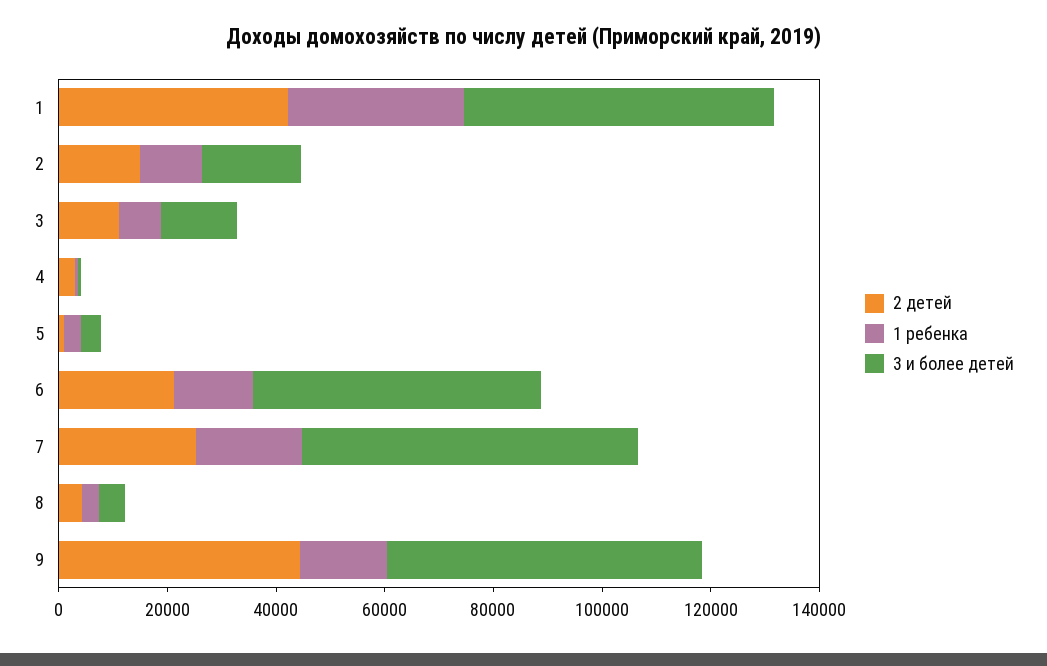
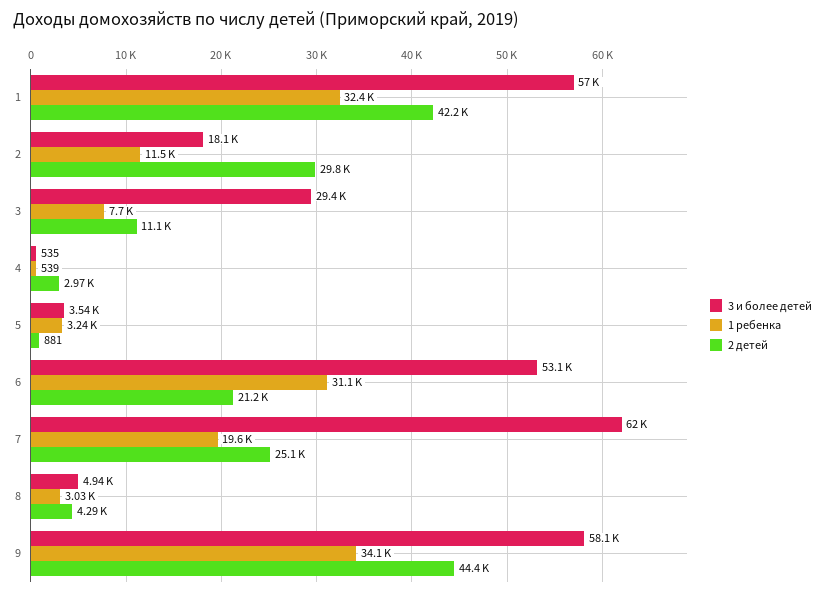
  {
    "2 детей": {
      "1": 42200,
-     "2": 15000,
+     "2": 29800,
      "3": 11100,
      "4": 2970,
      "5": 881,
      "6": 21200,
      "7": 25100,
      "8": 4290,
      "9": 44400
    },
    "1 ребенка": {
      "1": 32400,
      "2": 11500,
      "3": 7700,
      "4": 539,
      "5": 3240,
-     "6": 15000,
+     "6": 31100,
      "7": 19600,
      "8": 3030,
-     "9": 15000
+     "9": 34100
    },
    "3 и более детей": {
      "1": 57000,
      "2": 18100,
-     "3": 15000,
+     "3": 29400,
      "4": 535,
      "5": 3540,
      "6": 53100,
      "7": 62000,
      "8": 4940,
      "9": 58100
    }
  }

